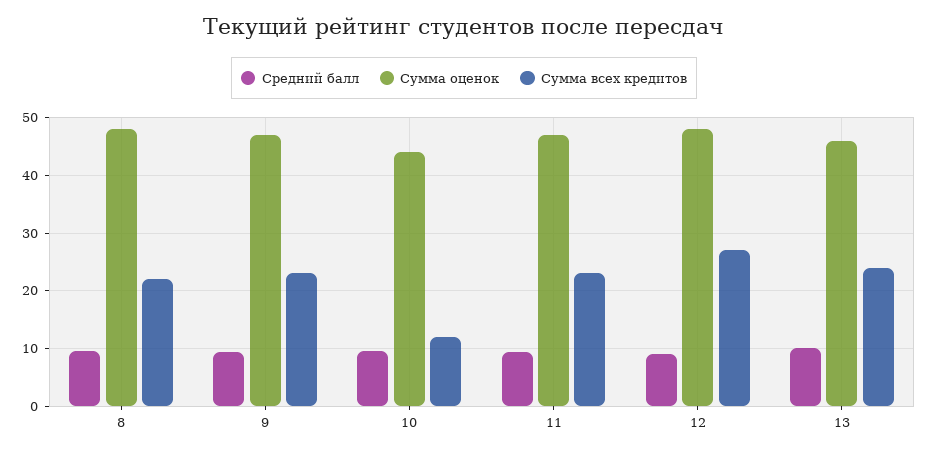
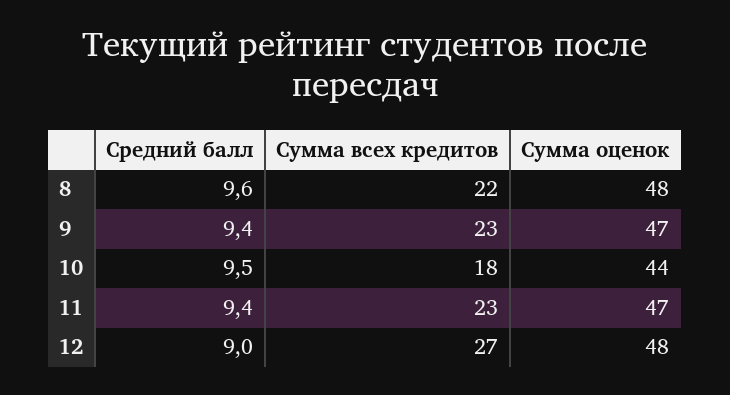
  {
    "Средний балл": {
      "8": 9.6,
      "9": 9.4,
      "10": 9.5,
      "11": 9.4,
-     "12": 9,
+     "12": 9
-     "13": 10
    },
    "Сумма оценок": {
      "8": 48,
      "9": 47,
      "10": 44,
      "11": 47,
-     "12": 48,
+     "12": 48
-     "13": 46
    },
    "Сумма всех кредитов": {
      "8": 22,
      "9": 23,
-     "10": 12,
+     "10": 18,
      "11": 23,
-     "12": 27,
+     "12": 27
-     "13": 24
    }
  }

